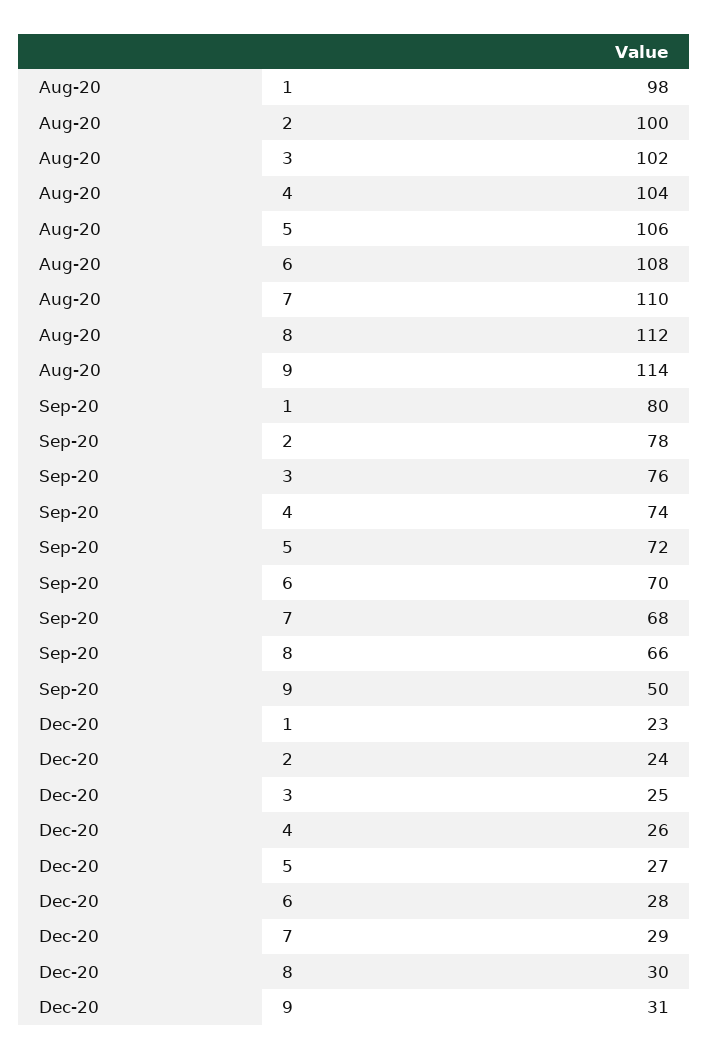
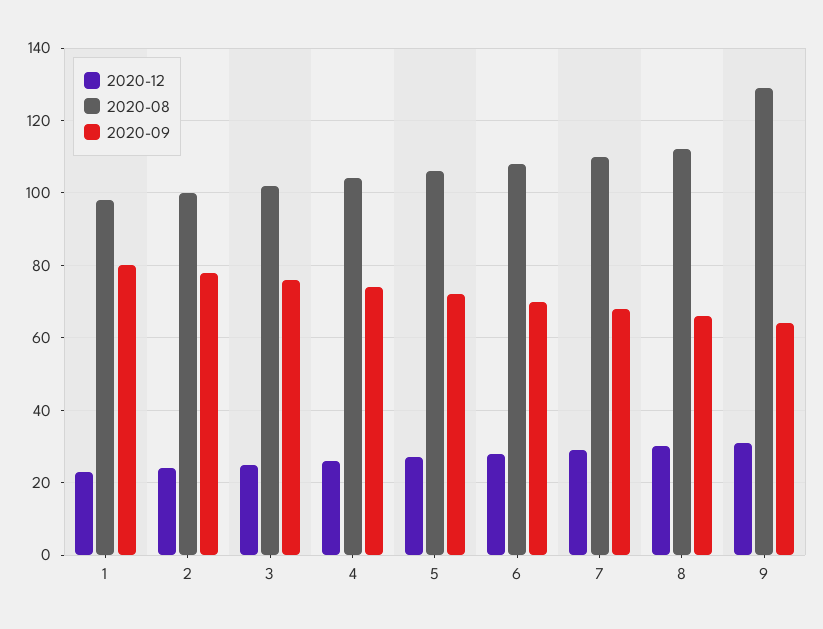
  {
    "Aug-20": {
      "1": 98,
      "2": 100,
      "3": 102,
      "4": 104,
      "5": 106,
      "6": 108,
      "7": 110,
      "8": 112,
-     "9": 114
+     "9": 130
    },
    "Sep-20": {
      "1": 80,
      "2": 78,
      "3": 76,
      "4": 74,
      "5": 72,
      "6": 70,
      "7": 68,
      "8": 66,
-     "9": 50
+     "9": 65
    },
    "Dec-20": {
      "1": 23,
      "2": 24,
      "3": 25,
      "4": 26,
      "5": 27,
      "6": 28,
      "7": 29,
      "8": 30,
      "9": 31
    }
  }

